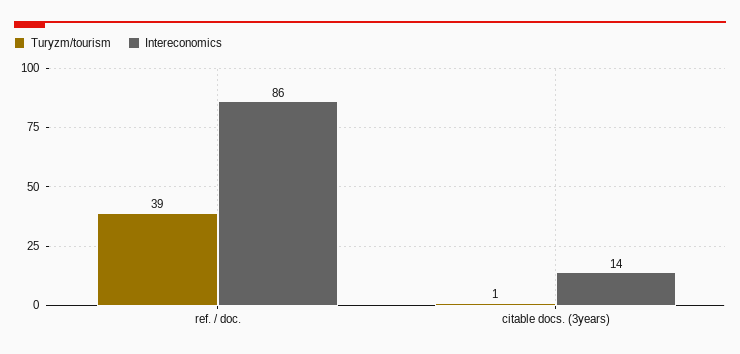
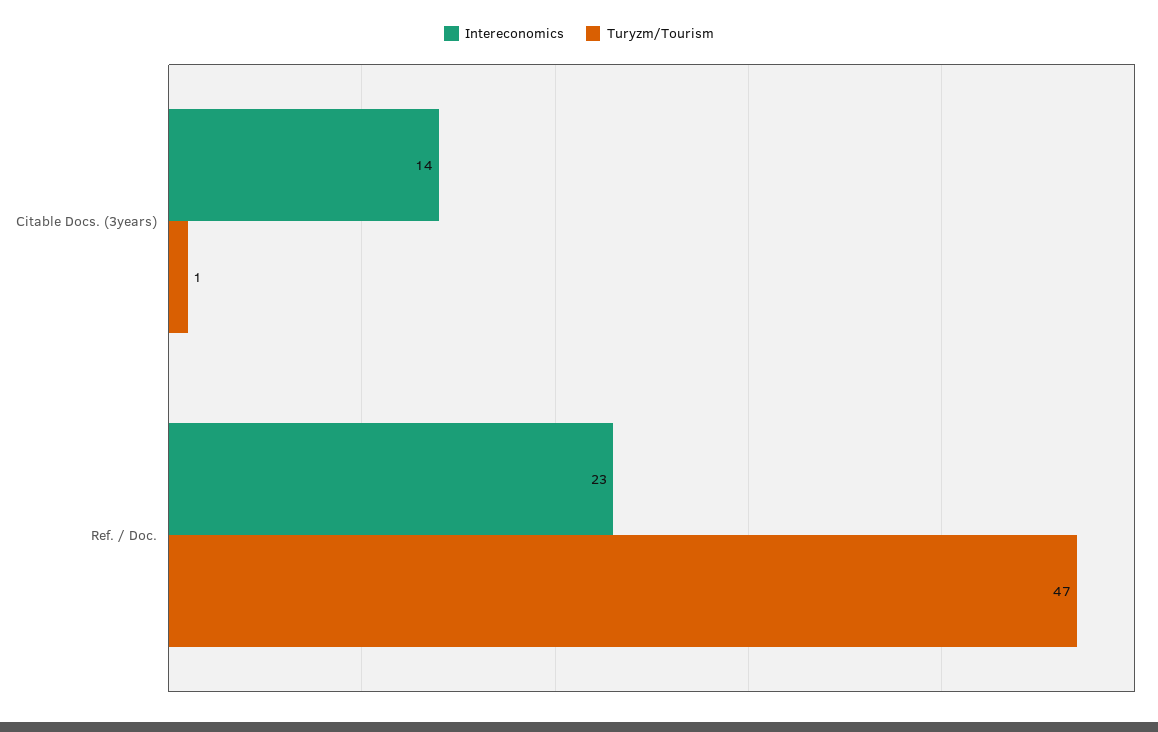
  {
    "Turyzm/tourism": {
-     "ref. / doc.": 39,
+     "ref. / doc.": 47,
      "citable docs. (3years)": 1
    },
    "Intereconomics": {
-     "ref. / doc.": 86,
+     "ref. / doc.": 23,
      "citable docs. (3years)": 14
    }
  }

